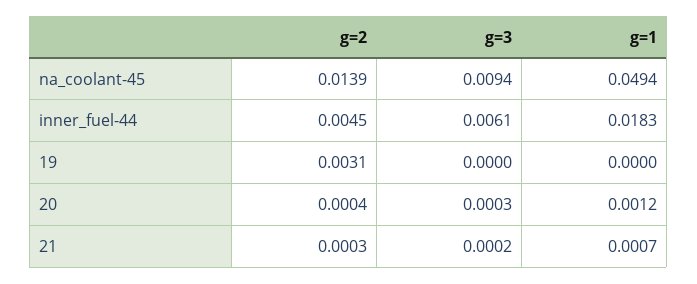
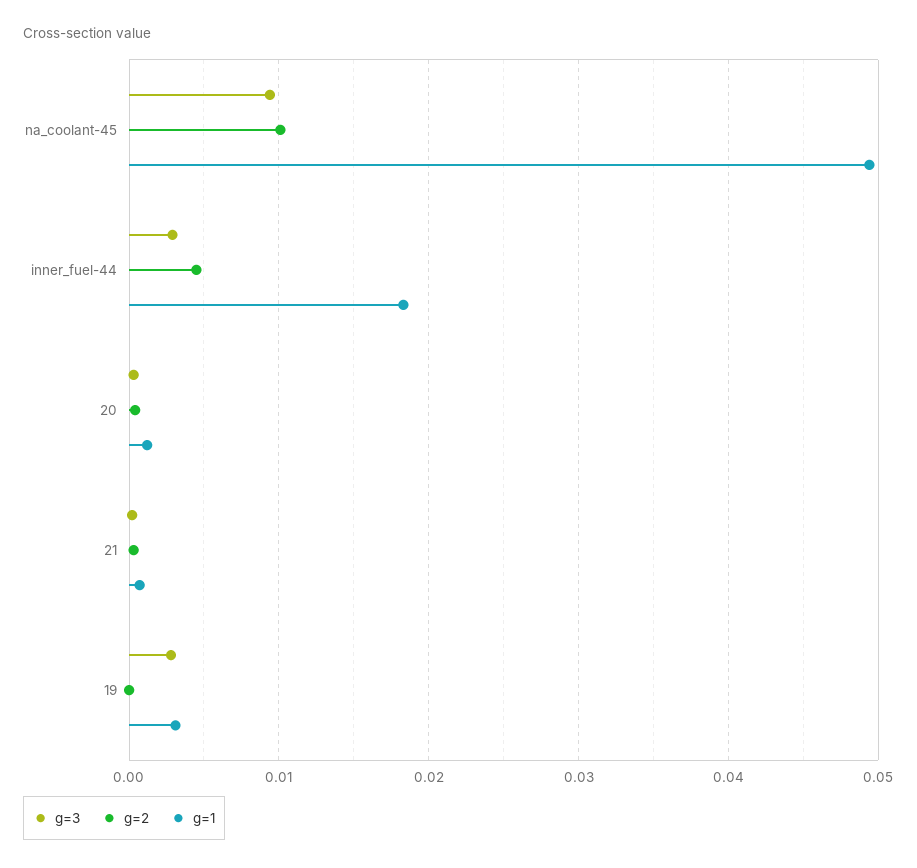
  {
    "g=2": {
-     "na_coolant-45": 0.0139,
+     "na_coolant-45": 0.01,
      "inner_fuel-44": 0.0045,
-     "19": 0.0031,
+     "19": 0,
      "20": 0.0004,
      "21": 0.0003
    },
    "g=3": {
      "na_coolant-45": 0.0094,
-     "inner_fuel-44": 0.0061,
+     "inner_fuel-44": 0.003,
-     "19": 0,
+     "19": 0.003,
      "20": 0.0003,
      "21": 0.0002
    },
    "g=1": {
      "na_coolant-45": 0.0494,
      "inner_fuel-44": 0.0183,
-     "19": 0,
+     "19": 0.003,
      "20": 0.0012,
      "21": 0.0007
    }
  }

